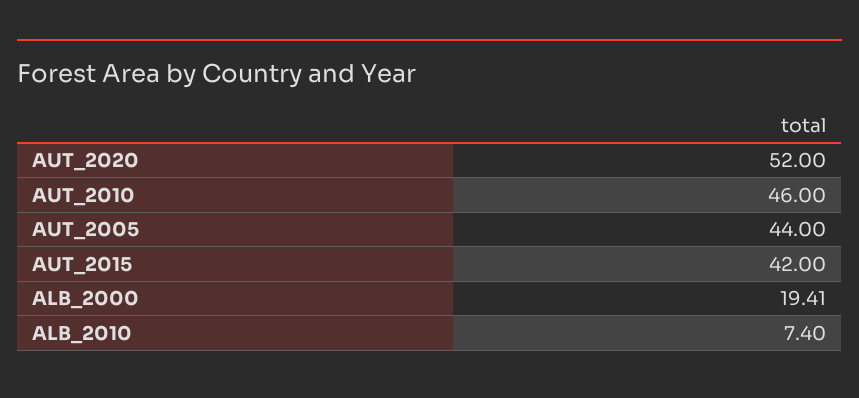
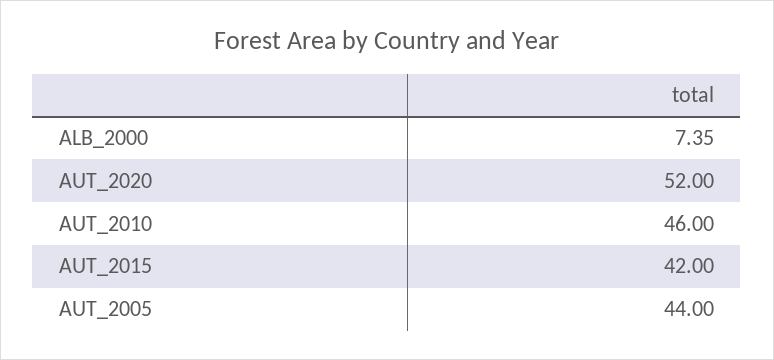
  {
    "AUT_2020": 52,
    "AUT_2010": 46,
    "AUT_2005": 44,
    "AUT_2015": 42,
-   "ALB_2000": 19.41,
+   "ALB_2000": 7.35
-   "ALB_2010": 7.4
  }

